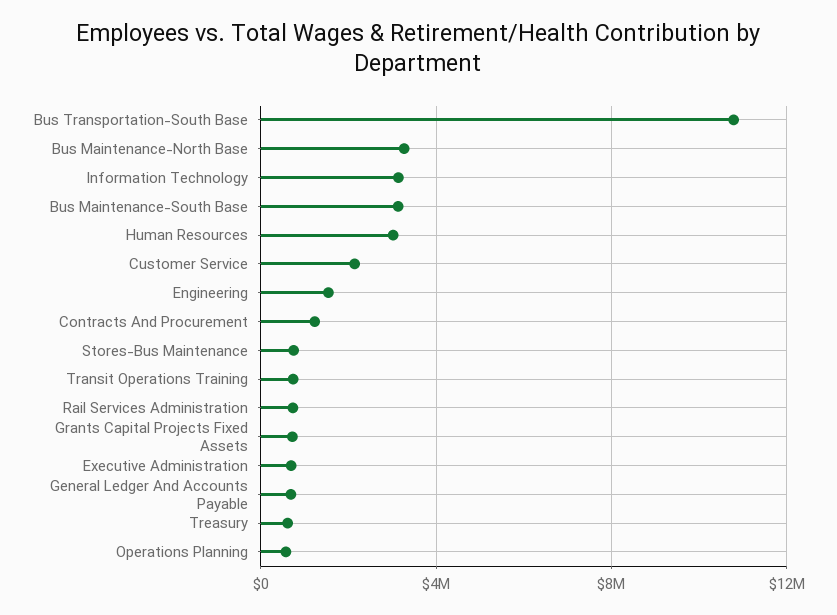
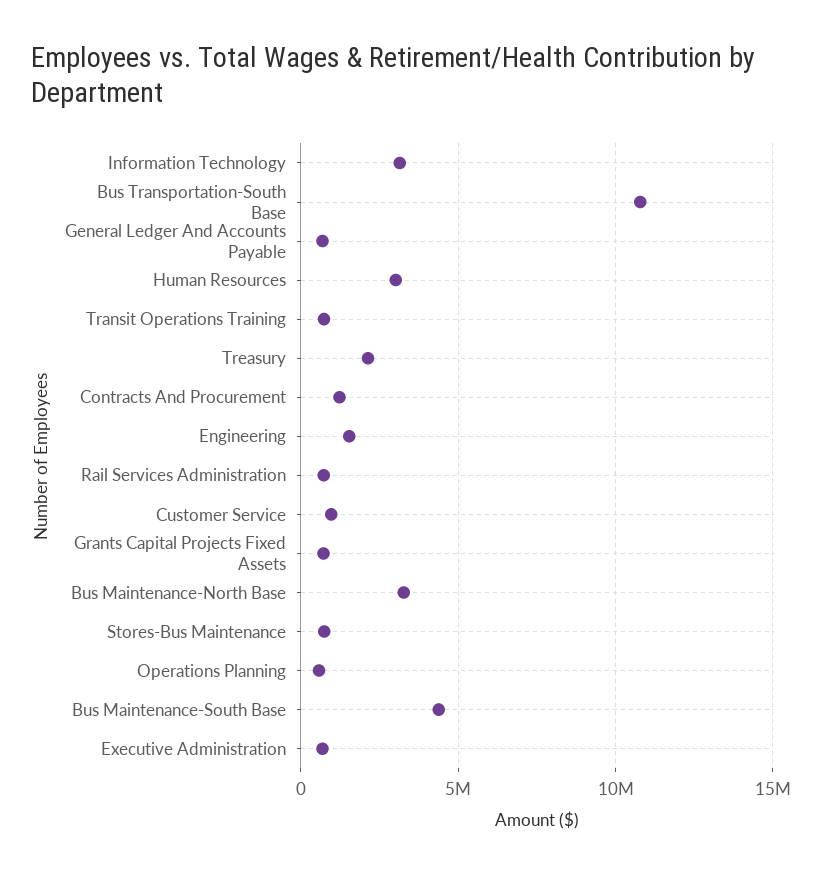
  {
    "Bus Transportation-South Base": 11000000,
    "Bus Maintenance-North Base": 3500000,
    "Information Technology": 3000000,
-   "Bus Maintenance-South Base": 3000000,
+   "Bus Maintenance-South Base": 4500000,
    "Human Resources": 3000000,
-   "Customer Service": 2000000,
+   "Customer Service": 1000000,
    "Engineering": 1500000,
    "Contracts And Procurement": 1000000,
    "Stores-Bus Maintenance": 500000,
    "Transit Operations Training": 500000,
    "Rail Services Administration": 500000,
    "Grants Capital Projects Fixed Assets": 500000,
    "Executive Administration": 500000,
    "General Ledger And Accounts Payable": 500000,
-   "Treasury": 500000,
+   "Treasury": 2000000,
    "Operations Planning": 500000
  }

